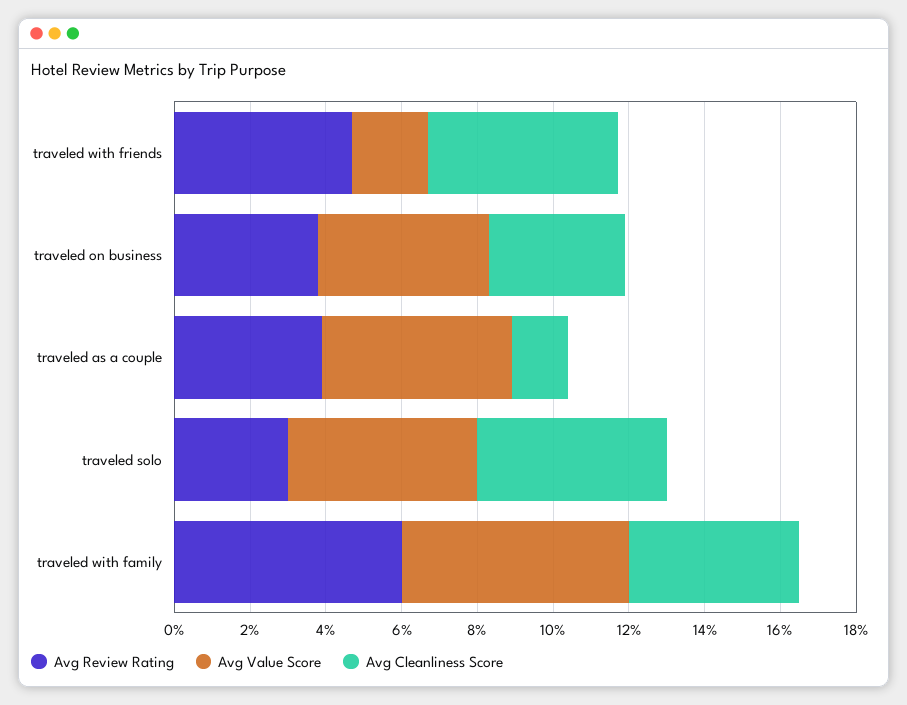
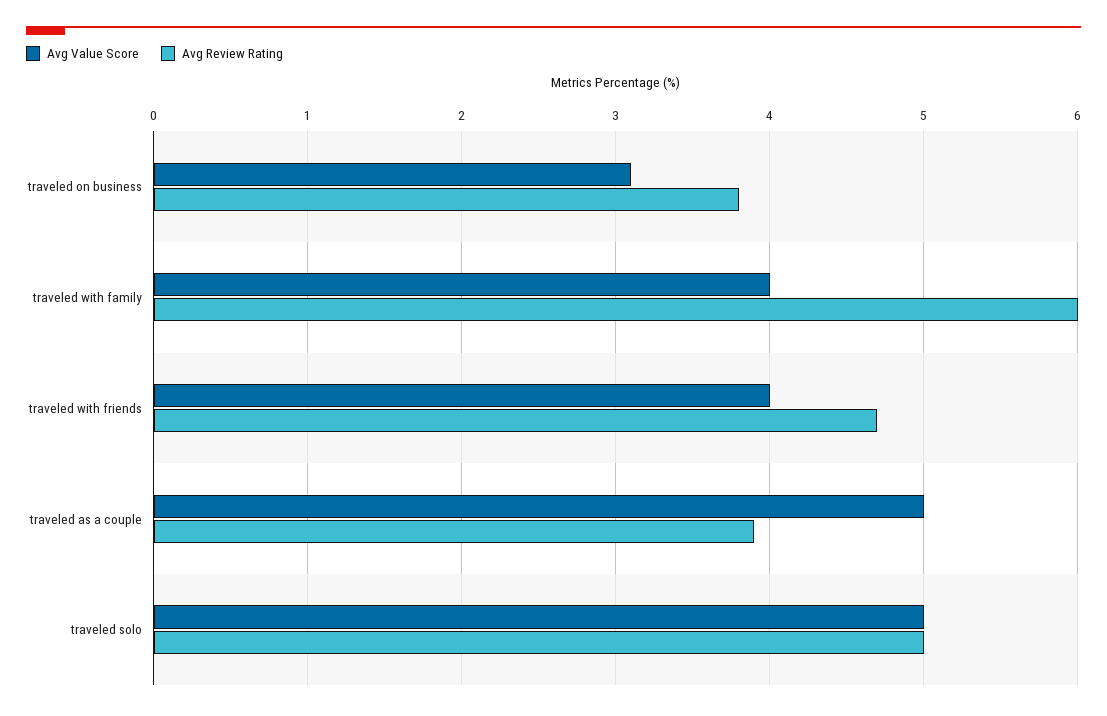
  {
    "Avg Review Rating": {
      "traveled with friends": 4.7,
      "traveled on business": 3.8,
      "traveled as a couple": 3.9,
-     "traveled solo": 3,
+     "traveled solo": 5,
      "traveled with family": 6
    },
    "Avg Value Score": {
-     "traveled with friends": 2,
+     "traveled with friends": 4,
-     "traveled on business": 4.5,
+     "traveled on business": 3.1,
      "traveled as a couple": 5,
      "traveled solo": 5,
-     "traveled with family": 6
+     "traveled with family": 4
-   },
+   }
-   "Avg Cleanliness Score": {
-     "traveled with friends": 5,
-     "traveled on business": 3.5,
-     "traveled as a couple": 1.5,
-     "traveled solo": 5,
-     "traveled with family": 4.5
-   }
  }

